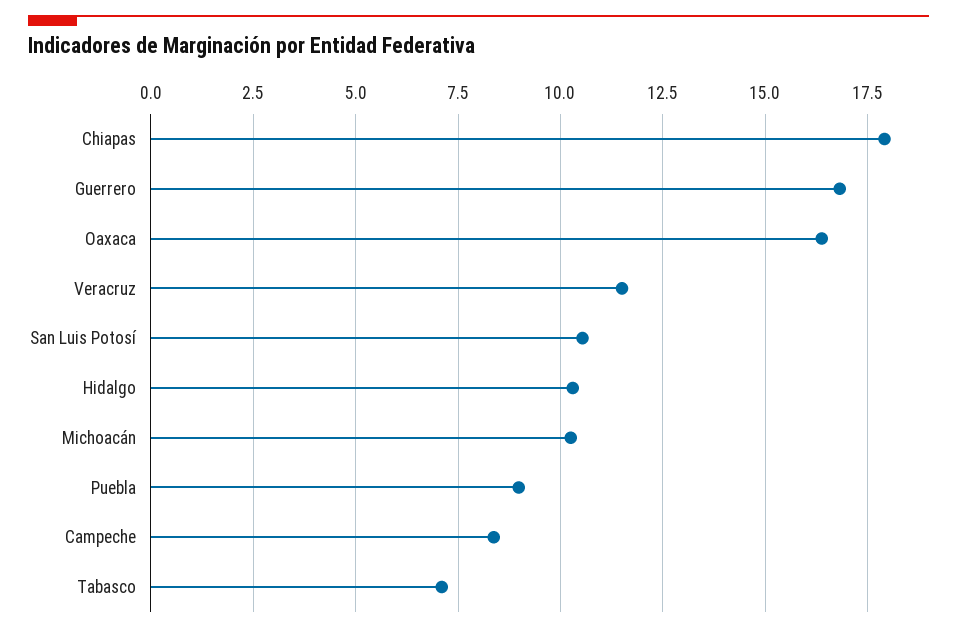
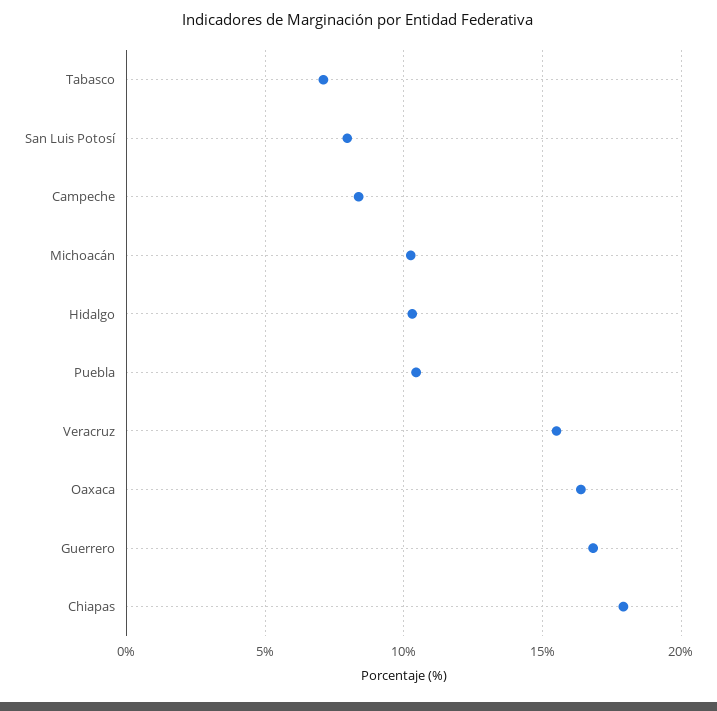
  {
    "Chiapas": 18,
    "Guerrero": 16.75,
    "Oaxaca": 16.5,
-   "Veracruz": 11.5,
+   "Veracruz": 15.5,
-   "San Luis Potosí": 10.5,
+   "San Luis Potosí": 8,
    "Hidalgo": 10.25,
    "Michoacán": 10.25,
-   "Puebla": 9,
+   "Puebla": 10.5,
    "Campeche": 8.25,
    "Tabasco": 7
  }

